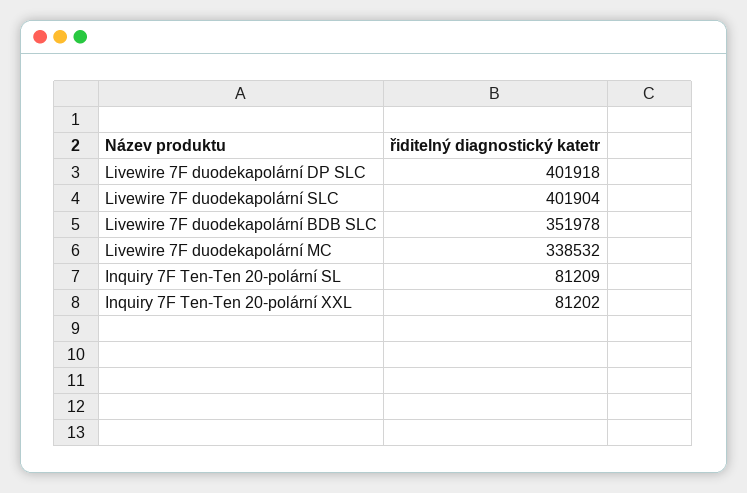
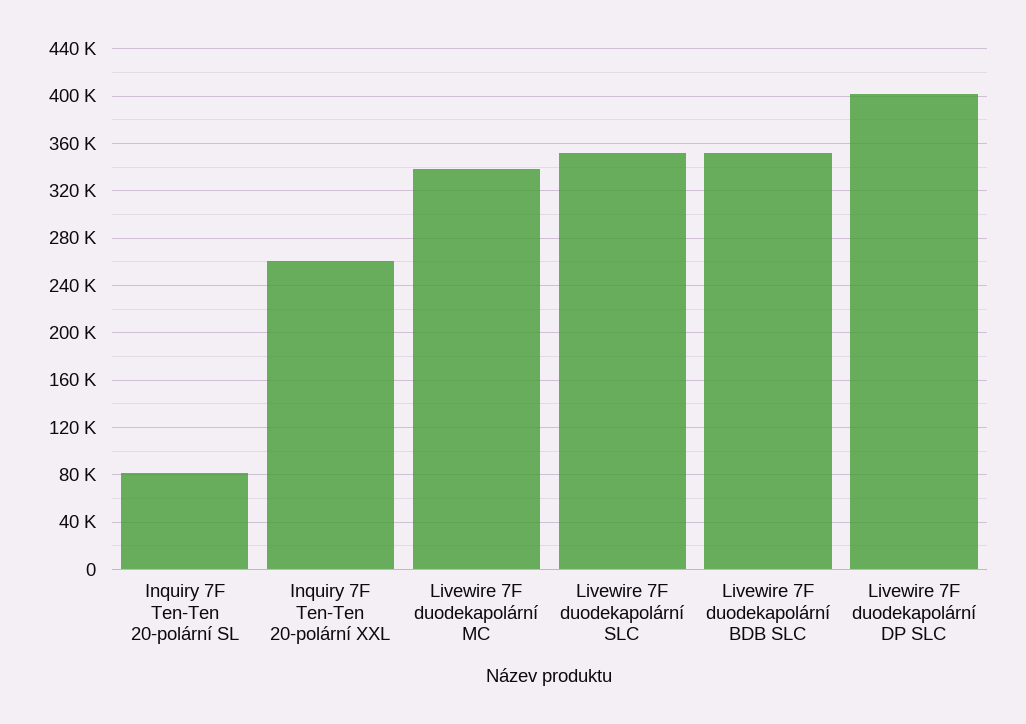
  {
    "Livewire 7F duodekapolární DP SLC": 401918,
-   "Livewire 7F duodekapolární SLC": 401904,
+   "Livewire 7F duodekapolární SLC": 350000,
    "Livewire 7F duodekapolární BDB SLC": 351978,
    "Livewire 7F duodekapolární MC": 338532,
    "Inquiry 7F Ten-Ten 20-polární SL": 81209,
-   "Inquiry 7F Ten-Ten 20-polární XXL": 81202
+   "Inquiry 7F Ten-Ten 20-polární XXL": 260000
  }

